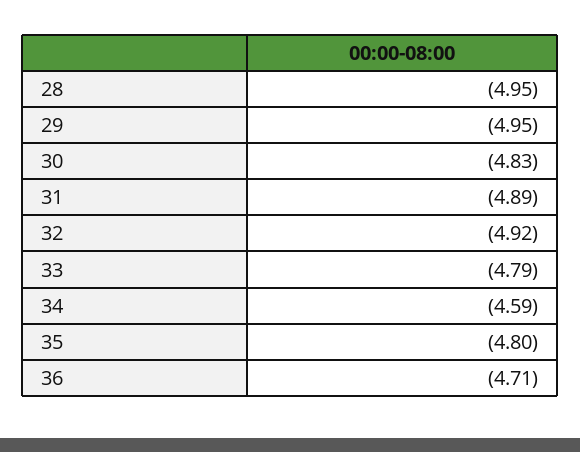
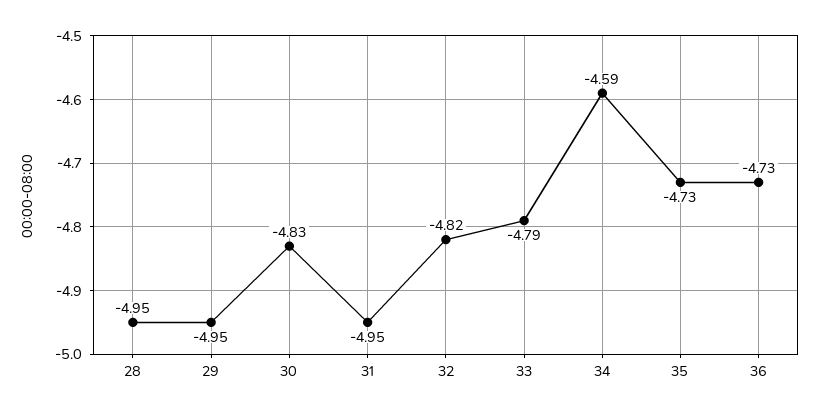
  {
    "28": -4.95,
    "29": -4.95,
    "30": -4.83,
-   "31": -4.89,
+   "31": -4.95,
-   "32": -4.92,
+   "32": -4.82,
    "33": -4.79,
    "34": -4.59,
-   "35": -4.8,
+   "35": -4.73,
-   "36": -4.71
+   "36": -4.73
  }

